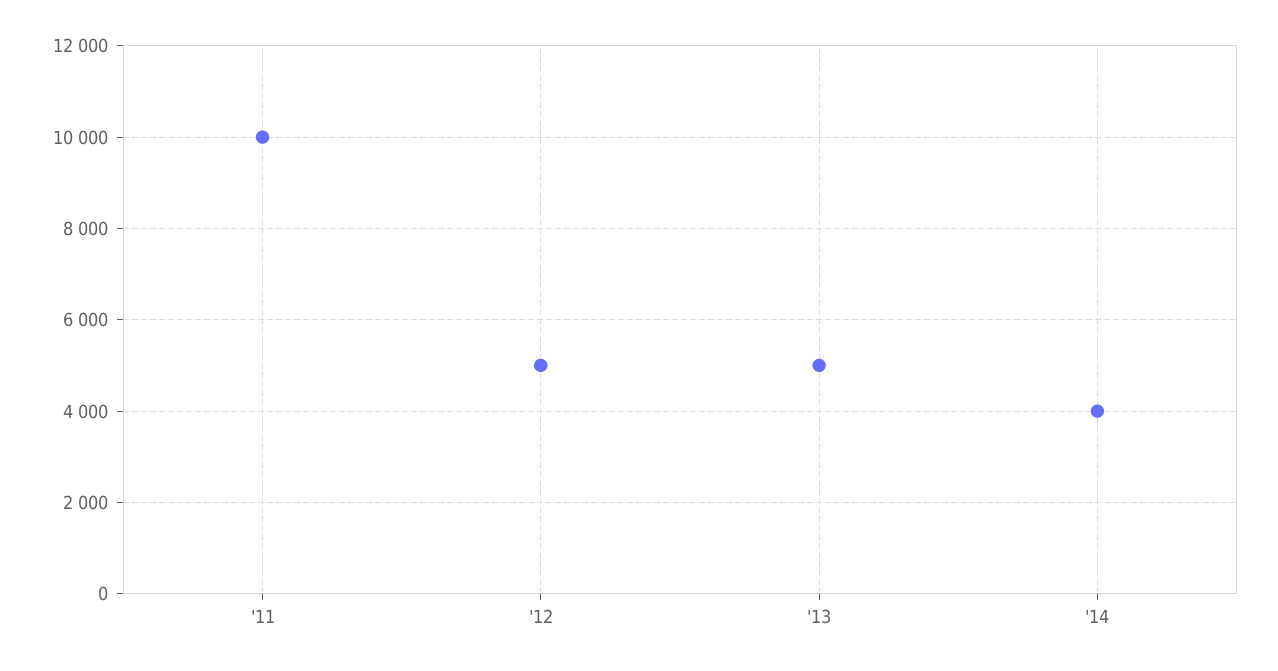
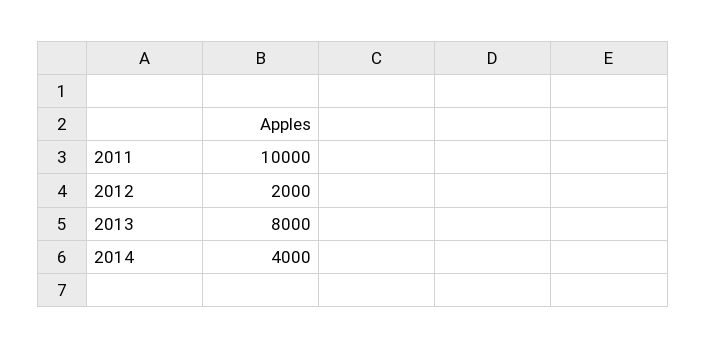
  {
    "'11": 10000,
-   "'12": 5000,
+   "'12": 2000,
-   "'13": 5000,
+   "'13": 8000,
    "'14": 4000
  }

